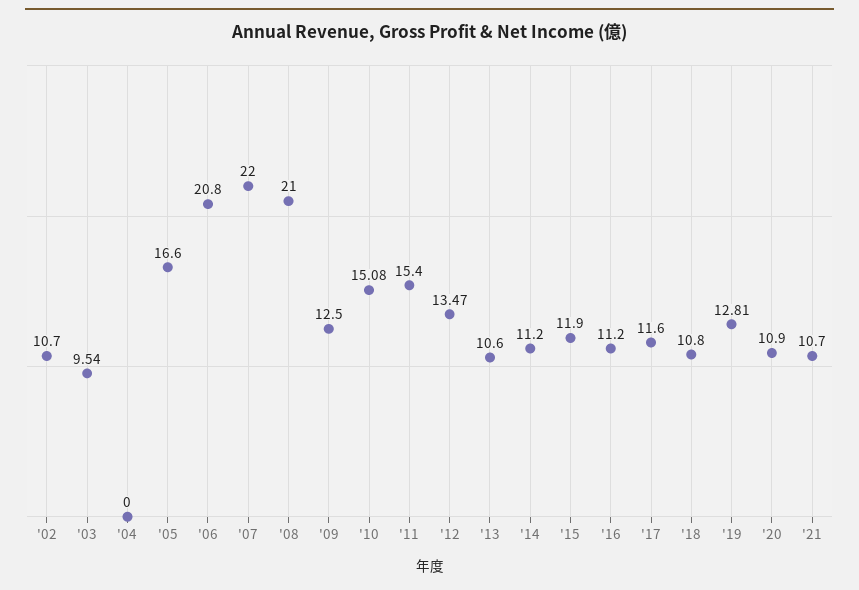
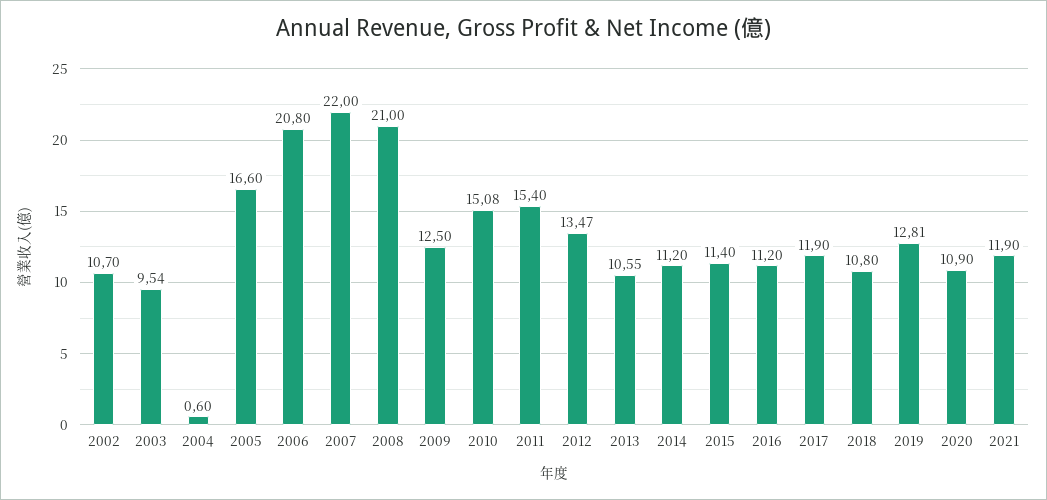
  {
    "'02": 10.7,
    "'03": 9.54,
-   "'04": 0,
+   "'04": 0.6,
    "'05": 16.6,
    "'06": 20.8,
    "'07": 22,
    "'08": 21,
    "'09": 12.5,
    "'10": 15.08,
    "'11": 15.4,
    "'12": 13.47,
-   "'13": 10.6,
+   "'13": 10.55,
    "'14": 11.2,
-   "'15": 11.9,
+   "'15": 11.4,
    "'16": 11.2,
-   "'17": 11.6,
+   "'17": 11.9,
    "'18": 10.8,
    "'19": 12.81,
    "'20": 10.9,
-   "'21": 10.7
+   "'21": 11.9
  }

